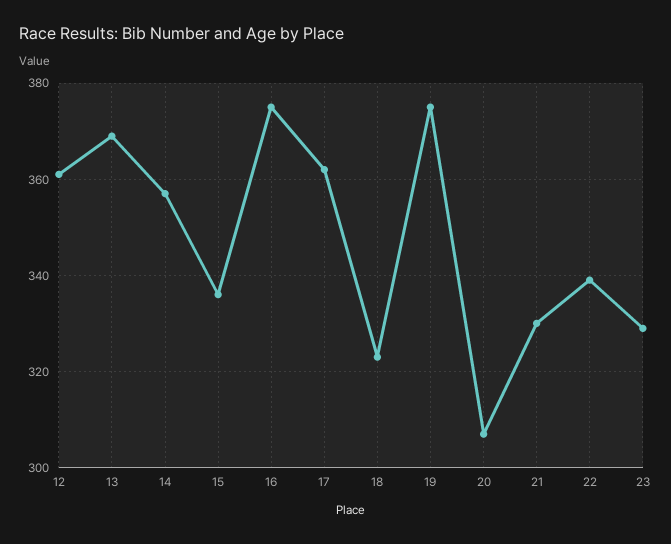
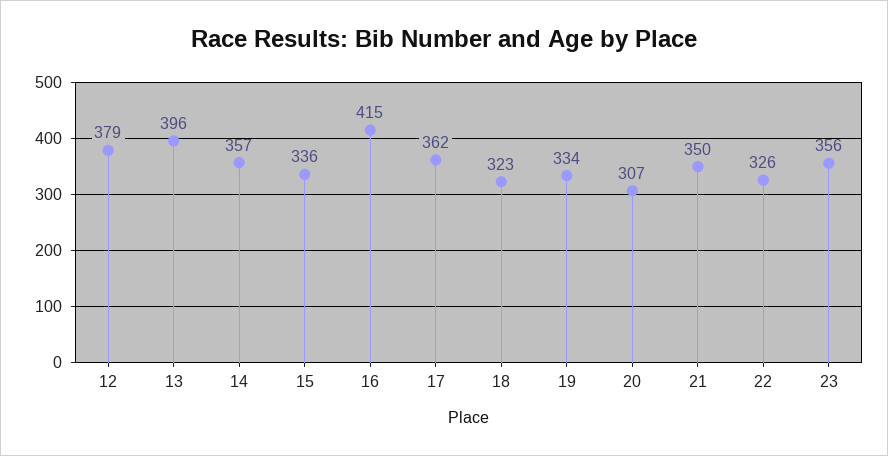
  {
-   "12": 360,
+   "12": 379,
-   "13": 370,
+   "13": 396,
    "14": 357,
    "15": 336,
-   "16": 375,
+   "16": 415,
    "17": 362,
    "18": 323,
-   "19": 375,
+   "19": 334,
    "20": 307,
-   "21": 330,
+   "21": 350,
-   "22": 340,
+   "22": 326,
-   "23": 330
+   "23": 356
  }

